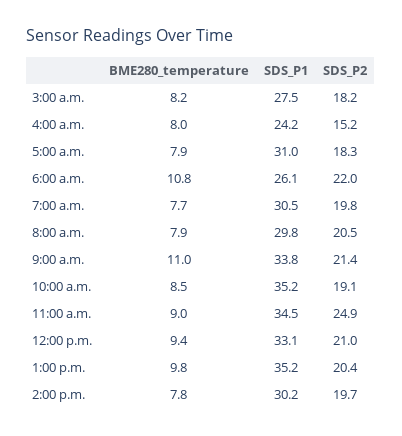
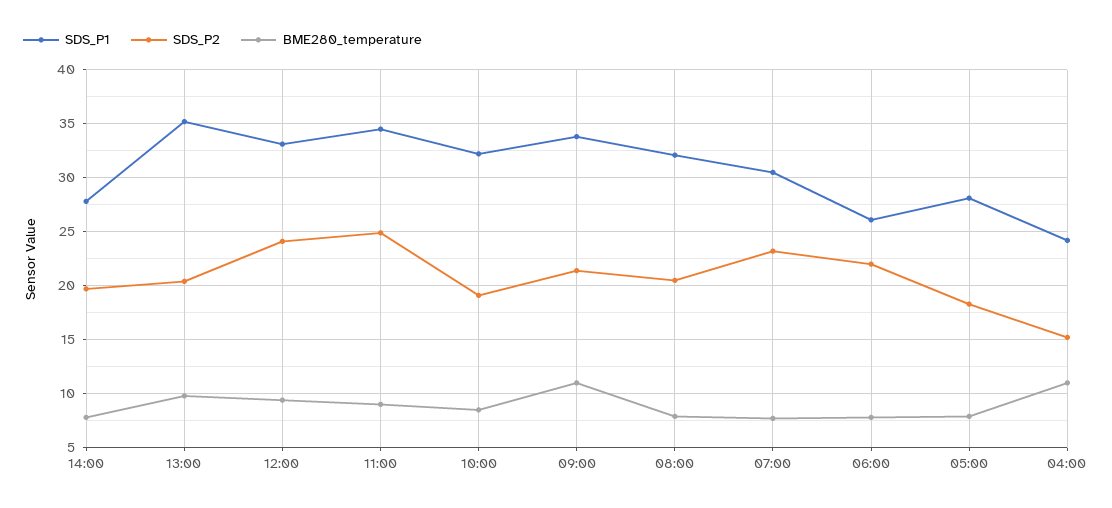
  {
    "BME280_temperature": {
-     "3:00 a.m.": 8.2,
-     "4:00 a.m.": 8,
+     "4:00 a.m.": 11,
      "5:00 a.m.": 7.9,
-     "6:00 a.m.": 10.8,
+     "6:00 a.m.": 8,
      "7:00 a.m.": 7.7,
      "8:00 a.m.": 7.9,
      "9:00 a.m.": 11,
      "10:00 a.m.": 8.5,
      "11:00 a.m.": 9,
      "12:00 p.m.": 9.4,
      "1:00 p.m.": 9.8,
      "2:00 p.m.": 7.8
    },
    "SDS_P1": {
-     "3:00 a.m.": 27.5,
      "4:00 a.m.": 24.2,
-     "5:00 a.m.": 31,
+     "5:00 a.m.": 28,
      "6:00 a.m.": 26.1,
      "7:00 a.m.": 30.5,
-     "8:00 a.m.": 29.8,
+     "8:00 a.m.": 32,
      "9:00 a.m.": 33.8,
-     "10:00 a.m.": 35.2,
+     "10:00 a.m.": 32,
      "11:00 a.m.": 34.5,
      "12:00 p.m.": 33.1,
      "1:00 p.m.": 35.2,
-     "2:00 p.m.": 30.2
+     "2:00 p.m.": 28
    },
    "SDS_P2": {
-     "3:00 a.m.": 18.2,
      "4:00 a.m.": 15.2,
      "5:00 a.m.": 18.3,
      "6:00 a.m.": 22,
-     "7:00 a.m.": 19.8,
+     "7:00 a.m.": 23,
      "8:00 a.m.": 20.5,
      "9:00 a.m.": 21.4,
      "10:00 a.m.": 19.1,
      "11:00 a.m.": 24.9,
-     "12:00 p.m.": 21,
+     "12:00 p.m.": 24,
      "1:00 p.m.": 20.4,
      "2:00 p.m.": 19.7
    }
  }

